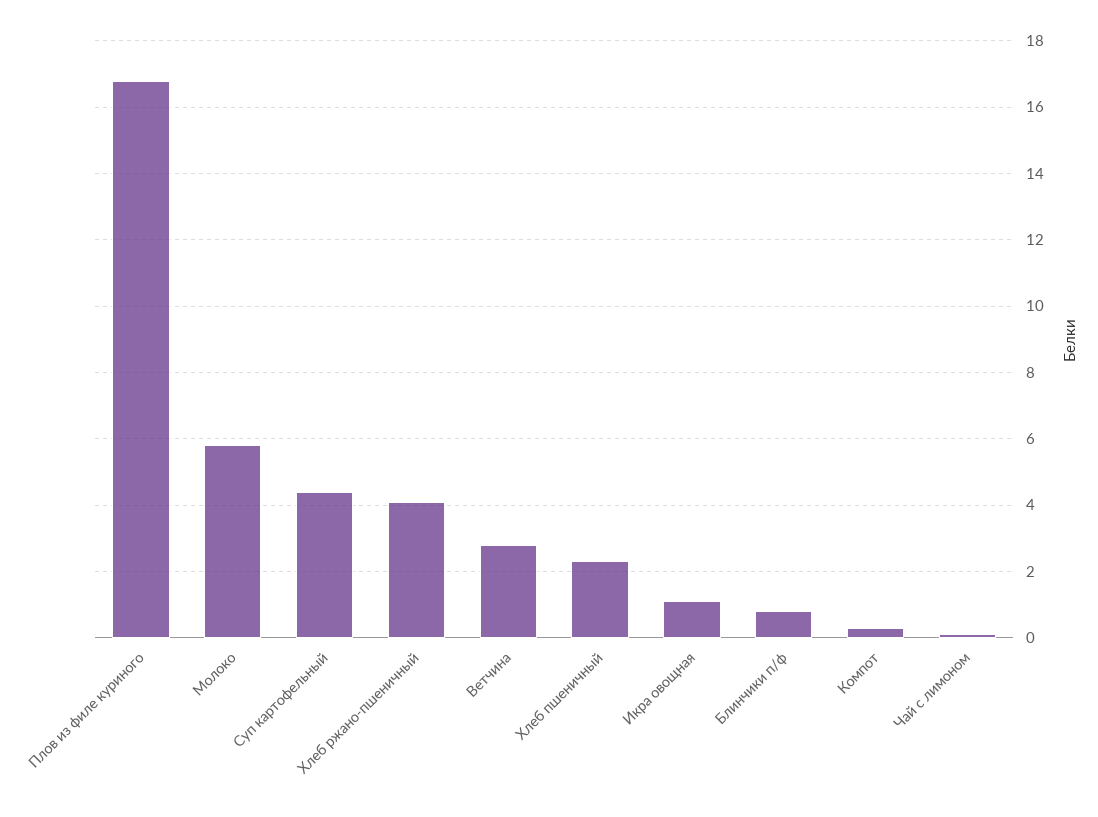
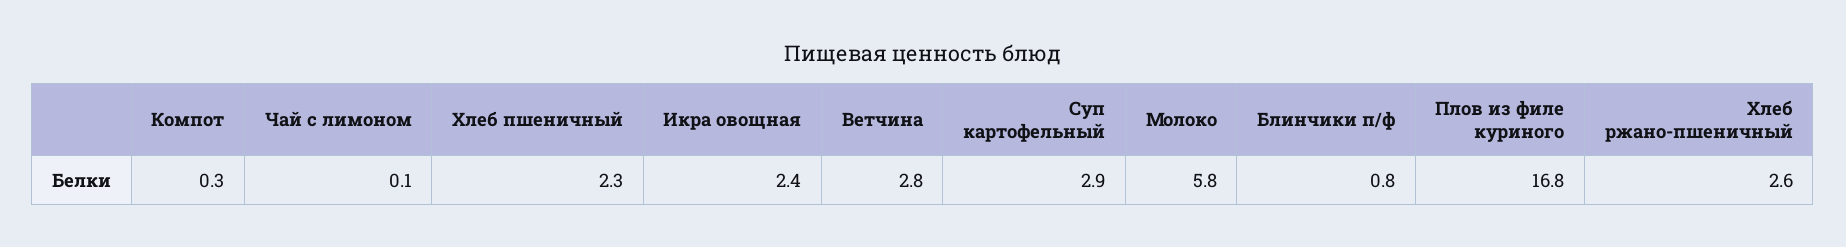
  {
    "Плов из филе куриного": 16.8,
    "Молоко": 5.8,
-   "Суп картофельный": 4.5,
+   "Суп картофельный": 2.9,
-   "Хлеб ржано-пшеничный": 4,
+   "Хлеб ржано-пшеничный": 2.6,
    "Ветчина": 2.8,
    "Хлеб пшеничный": 2.3,
-   "Икра овощная": 1,
+   "Икра овощная": 2.4,
    "Блинчики п/ф": 0.8,
    "Компот": 0.3,
    "Чай с лимоном": 0.1
  }

